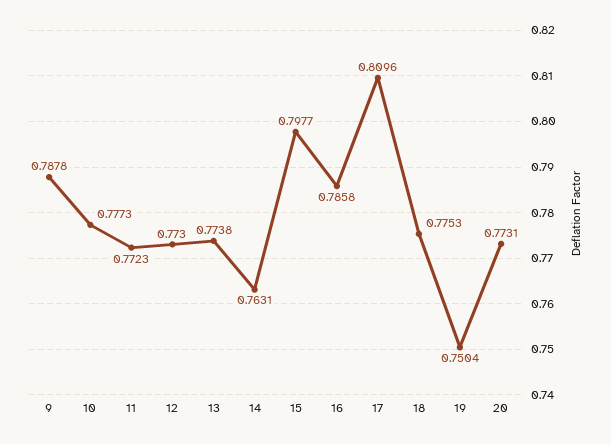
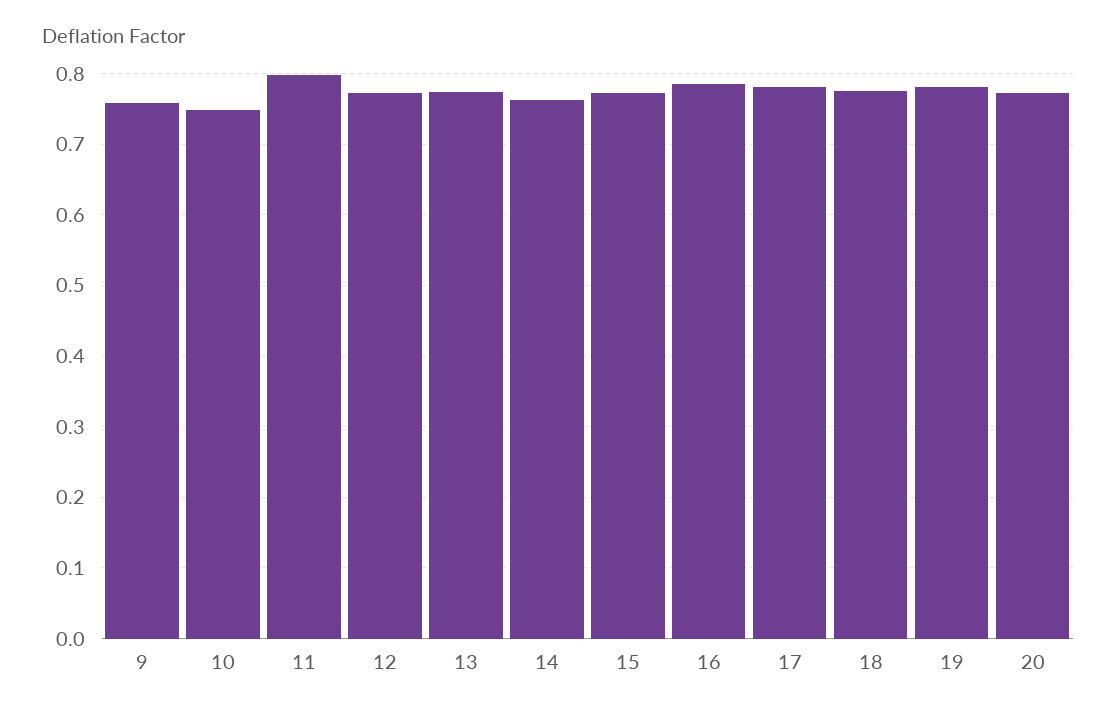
  {
-   "9": 0.7878,
+   "9": 0.76,
-   "10": 0.7773,
+   "10": 0.75,
-   "11": 0.7723,
+   "11": 0.8,
    "12": 0.773,
    "13": 0.7738,
    "14": 0.7631,
-   "15": 0.7977,
+   "15": 0.77,
    "16": 0.7858,
-   "17": 0.8096,
+   "17": 0.78,
    "18": 0.7753,
-   "19": 0.7504,
+   "19": 0.78,
    "20": 0.7731
  }

